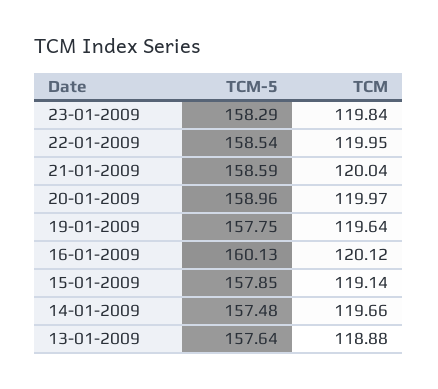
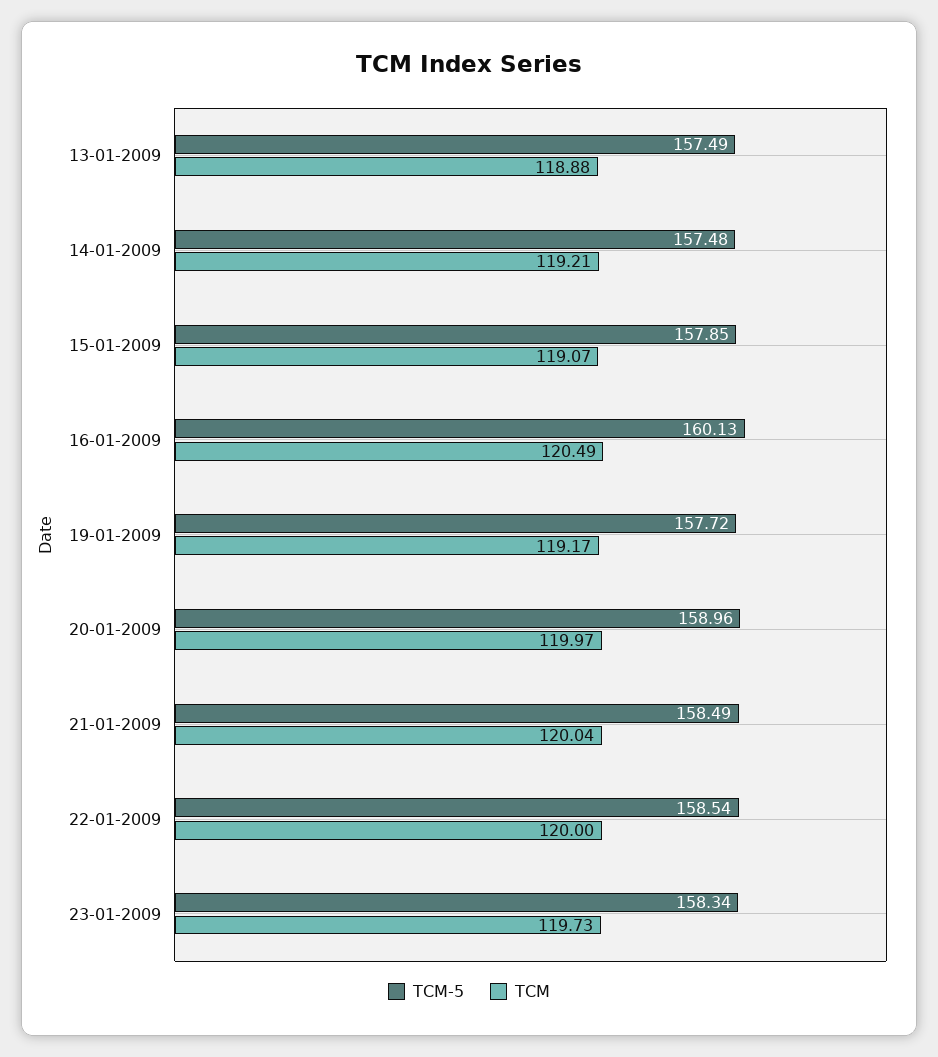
  {
    "TCM-5": {
-     "23-01-2009": 158.29,
+     "23-01-2009": 158.34,
      "22-01-2009": 158.54,
-     "21-01-2009": 158.59,
+     "21-01-2009": 158.49,
      "20-01-2009": 158.96,
-     "19-01-2009": 157.75,
+     "19-01-2009": 157.72,
      "16-01-2009": 160.13,
      "15-01-2009": 157.85,
      "14-01-2009": 157.48,
-     "13-01-2009": 157.64
+     "13-01-2009": 157.49
    },
    "TCM": {
-     "23-01-2009": 119.84,
+     "23-01-2009": 119.73,
-     "22-01-2009": 119.95,
+     "22-01-2009": 120,
      "21-01-2009": 120.04,
      "20-01-2009": 119.97,
-     "19-01-2009": 119.64,
+     "19-01-2009": 119.17,
-     "16-01-2009": 120.12,
+     "16-01-2009": 120.49,
-     "15-01-2009": 119.14,
+     "15-01-2009": 119.07,
-     "14-01-2009": 119.66,
+     "14-01-2009": 119.21,
      "13-01-2009": 118.88
    }
  }

